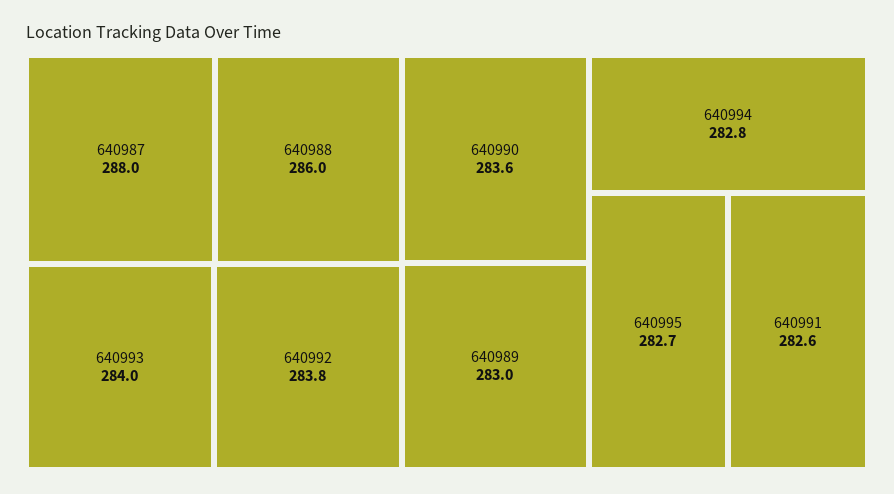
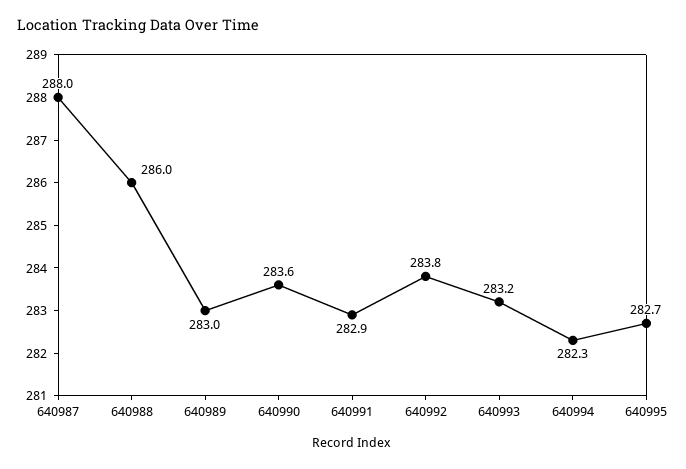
  {
    "640987": 288,
    "640988": 286,
-   "640993": 284,
+   "640993": 283.2,
    "640992": 283.8,
    "640990": 283.6,
    "640989": 283,
-   "640994": 282.8,
+   "640994": 282.3,
    "640995": 282.7,
-   "640991": 282.6
+   "640991": 282.9
  }

